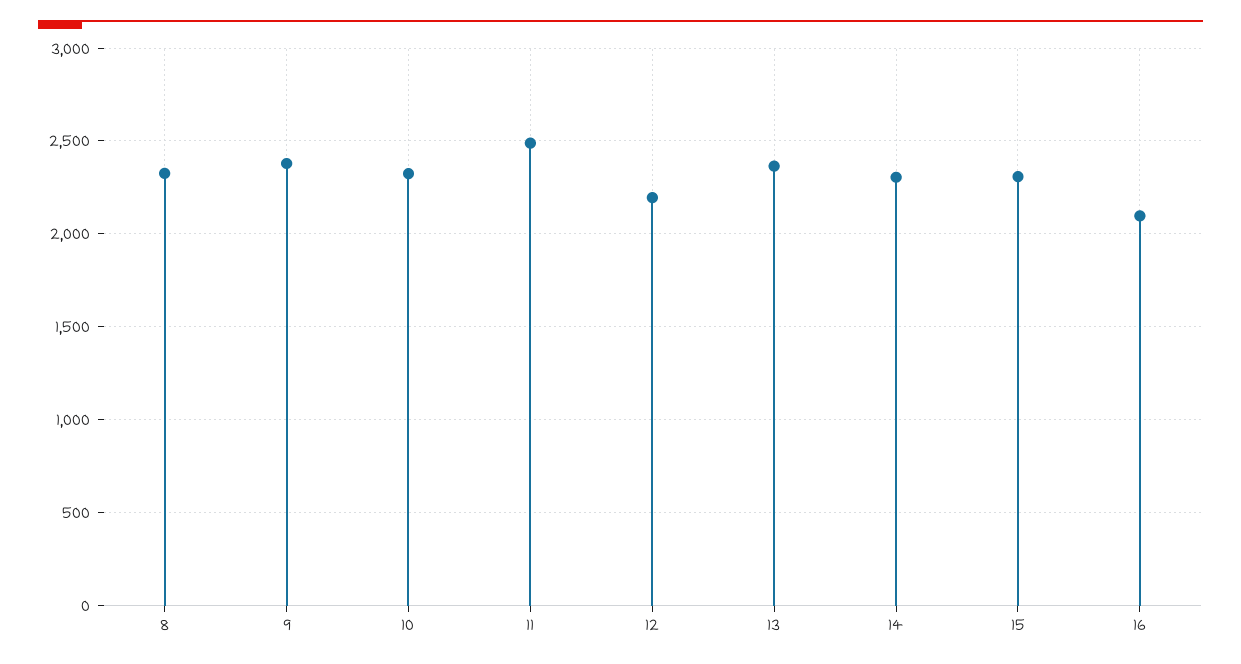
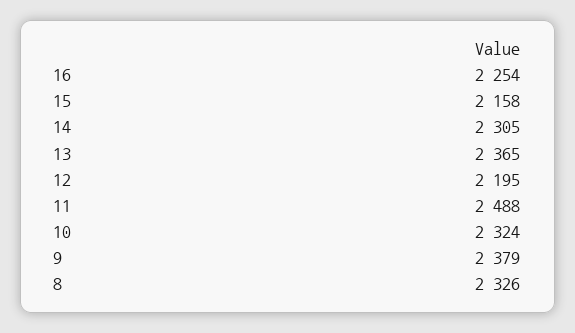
  {
    "8": 2326,
    "9": 2379,
    "10": 2324,
    "11": 2488,
    "12": 2195,
    "13": 2365,
    "14": 2305,
-   "15": 2300,
+   "15": 2158,
-   "16": 2100
+   "16": 2254
  }

